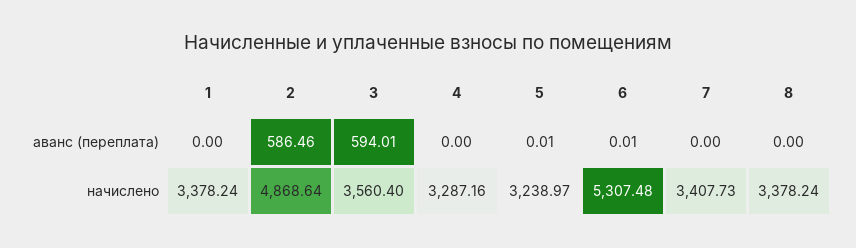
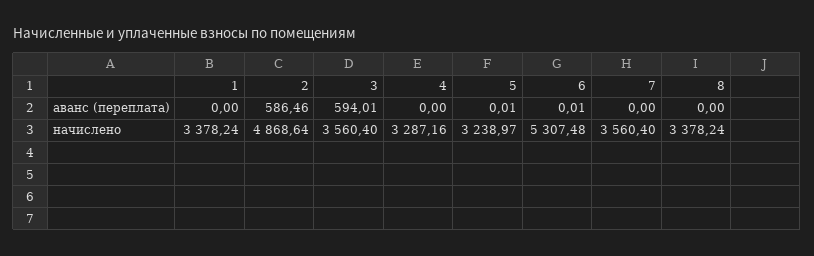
  {
    "1": {
      "аванс (переплата)": 0,
      "начислено": 3378.24
    },
    "2": {
      "аванс (переплата)": 586.46,
      "начислено": 4868.64
    },
    "3": {
      "аванс (переплата)": 594.01,
      "начислено": 3560.4
    },
    "4": {
      "аванс (переплата)": 0,
      "начислено": 3287.16
    },
    "5": {
      "аванс (переплата)": 0.01,
      "начислено": 3238.97
    },
    "6": {
      "аванс (переплата)": 0.01,
      "начислено": 5307.48
    },
    "7": {
      "аванс (переплата)": 0,
-     "начислено": 3407.73
+     "начислено": 3560.4
    },
    "8": {
      "аванс (переплата)": 0,
      "начислено": 3378.24
    }
  }

